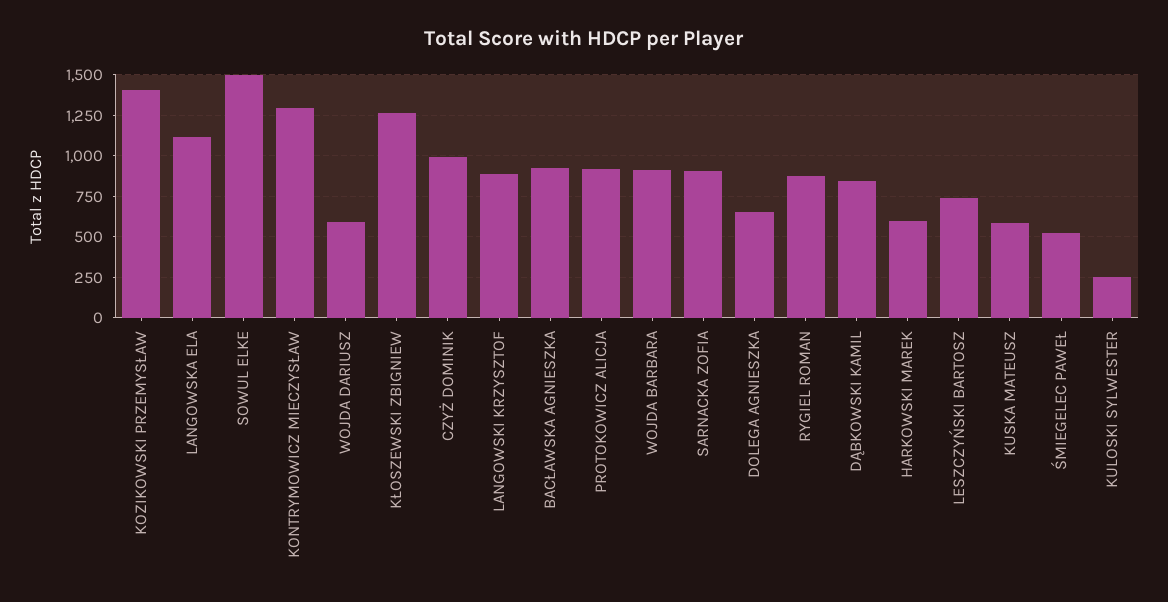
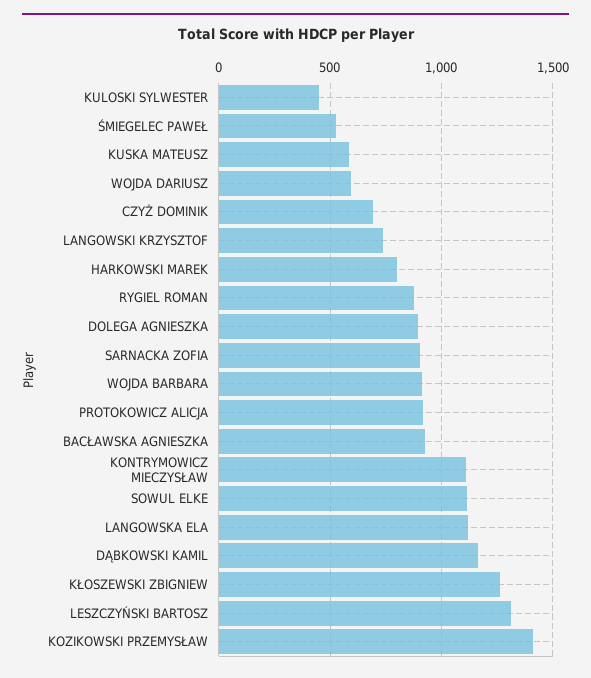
  {
    "KOZIKOWSKI PRZEMYSŁAW": 1400,
    "LANGOWSKA ELA": 1100,
-   "SOWUL ELKE": 1500,
+   "SOWUL ELKE": 1100,
-   "KONTRYMOWICZ MIECZYSŁAW": 1300,
+   "KONTRYMOWICZ MIECZYSŁAW": 1100,
    "WOJDA DARIUSZ": 600,
    "KŁOSZEWSKI ZBIGNIEW": 1250,
-   "CZYŻ DOMINIK": 1000,
+   "CZYŻ DOMINIK": 700,
-   "LANGOWSKI KRZYSZTOF": 900,
+   "LANGOWSKI KRZYSZTOF": 750,
    "BACŁAWSKA AGNIESZKA": 950,
    "PROTOKOWICZ ALICJA": 900,
    "WOJDA BARBARA": 900,
    "SARNACKA ZOFIA": 900,
-   "DOLEGA AGNIESZKA": 650,
+   "DOLEGA AGNIESZKA": 900,
    "RYGIEL ROMAN": 900,
-   "DĄBKOWSKI KAMIL": 850,
+   "DĄBKOWSKI KAMIL": 1150,
-   "HARKOWSKI MAREK": 600,
+   "HARKOWSKI MAREK": 800,
-   "LESZCZYŃSKI BARTOSZ": 750,
+   "LESZCZYŃSKI BARTOSZ": 1300,
    "KUSKA MATEUSZ": 600,
    "ŚMIEGELEC PAWEŁ": 550,
-   "KULOSKI SYLWESTER": 250
+   "KULOSKI SYLWESTER": 450
  }

